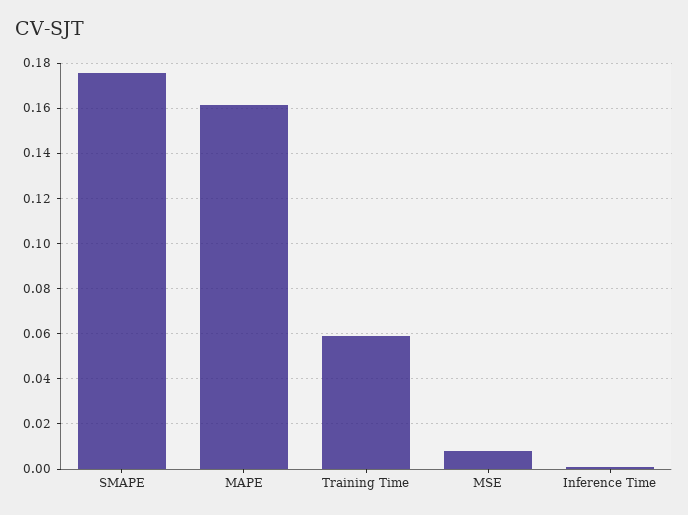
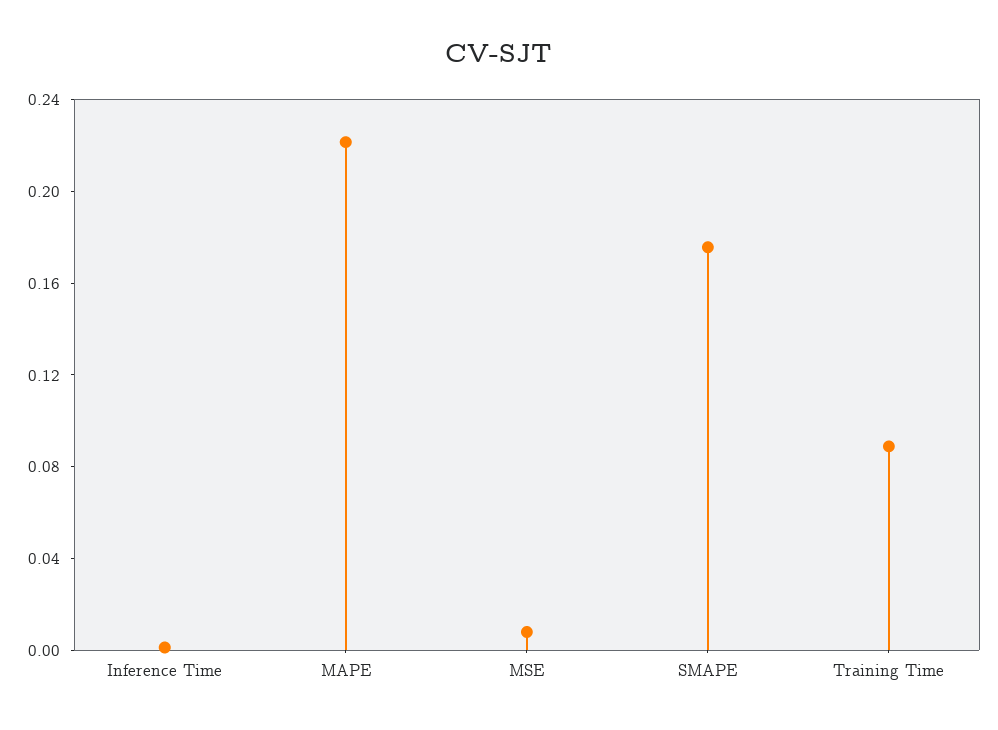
  {
    "SMAPE": 0.175,
-   "MAPE": 0.16,
+   "MAPE": 0.22,
-   "Training Time": 0.06,
+   "Training Time": 0.09,
    "MSE": 0.01,
    "Inference Time": 0
  }

